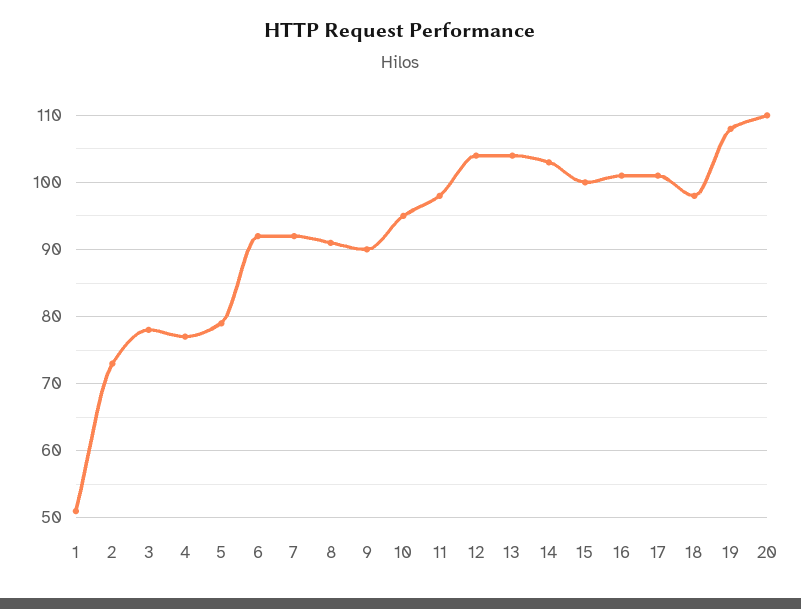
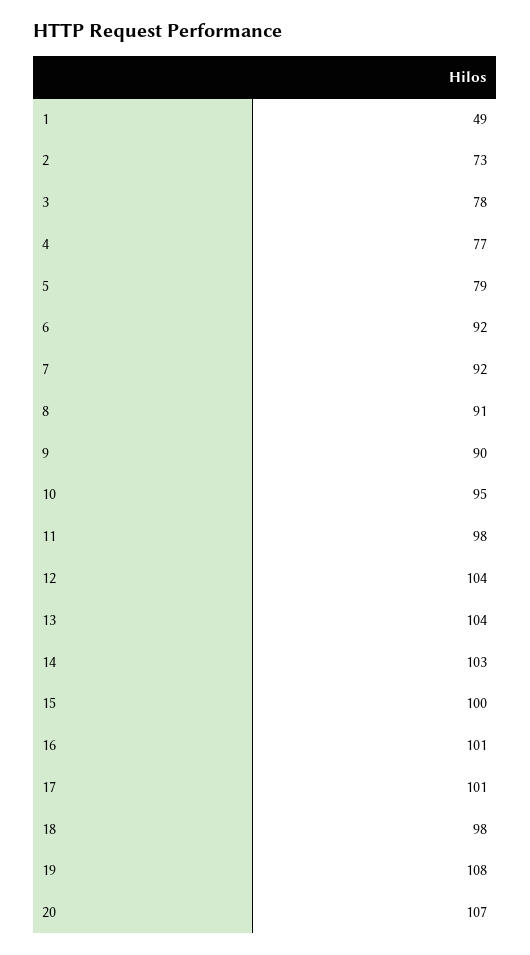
  {
-   "1": 51,
+   "1": 49,
    "2": 73,
    "3": 78,
    "4": 77,
    "5": 79,
    "6": 92,
    "7": 92,
    "8": 91,
    "9": 90,
    "10": 95,
    "11": 98,
    "12": 104,
    "13": 104,
    "14": 103,
    "15": 100,
    "16": 101,
    "17": 101,
    "18": 98,
    "19": 108,
-   "20": 110
+   "20": 107
  }

